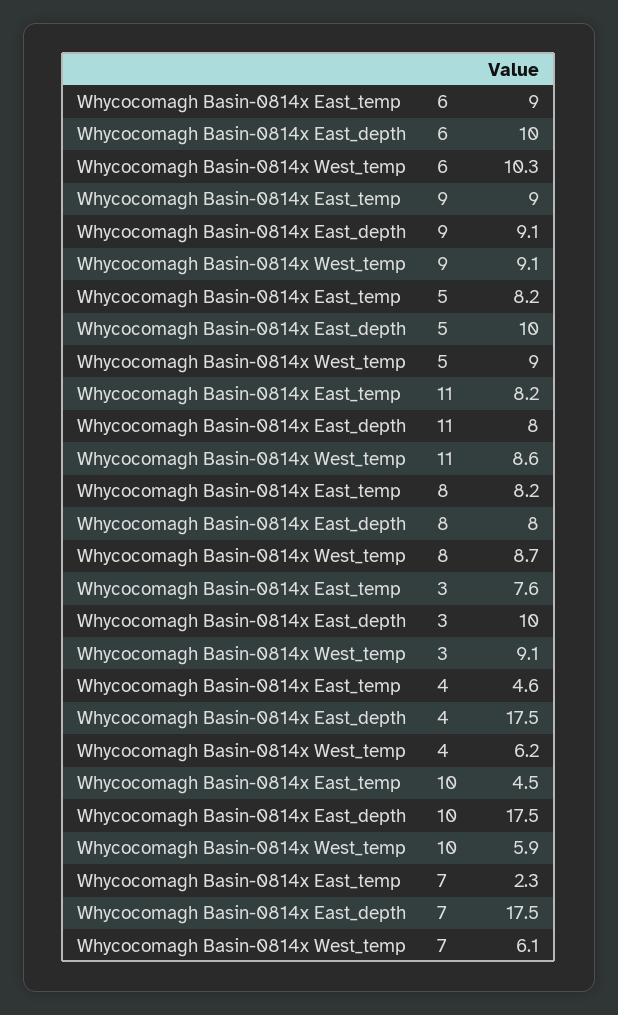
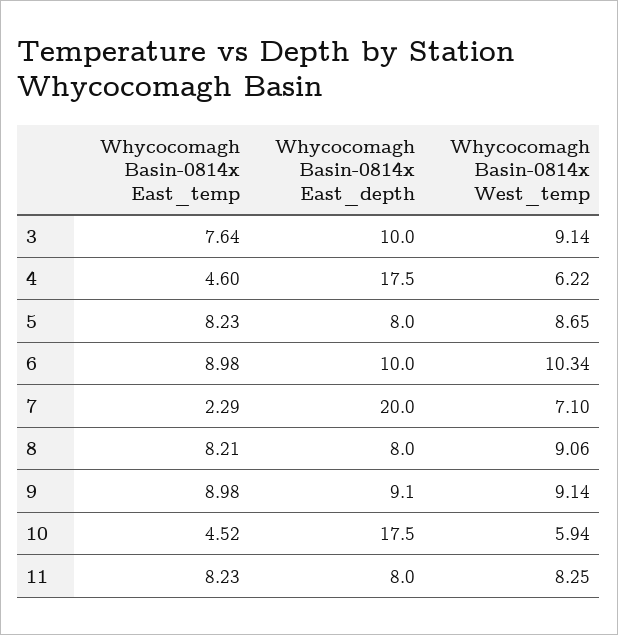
  {
    "Whycocomagh Basin-0814x East_temp": {
      "6": 8.98,
      "9": 8.98,
      "5": 8.23,
      "11": 8.23,
      "8": 8.21,
      "3": 7.64,
      "4": 4.6,
      "10": 4.52,
      "7": 2.29
    },
    "Whycocomagh Basin-0814x East_depth": {
      "6": 10,
      "9": 9.1,
-     "5": 10,
+     "5": 8,
      "11": 8,
      "8": 8,
      "3": 10,
      "4": 17.5,
      "10": 17.5,
-     "7": 17.5
+     "7": 20
    },
    "Whycocomagh Basin-0814x West_temp": {
      "6": 10.34,
      "9": 9.14,
-     "5": 9,
+     "5": 8.65,
-     "11": 8.6,
+     "11": 8.25,
-     "8": 8.7,
+     "8": 9.06,
      "3": 9.14,
      "4": 6.22,
      "10": 5.94,
-     "7": 6.1
+     "7": 7.1
    }
  }

